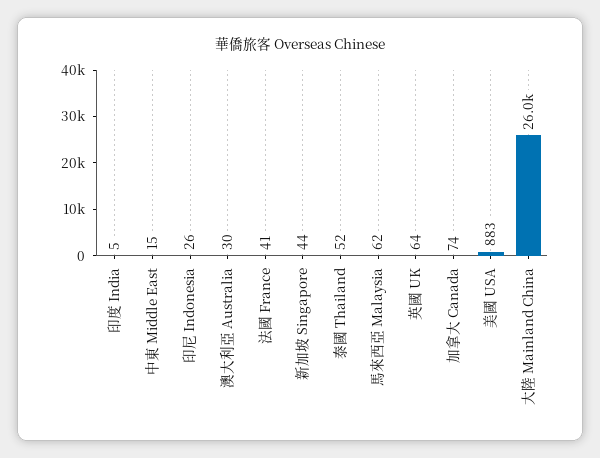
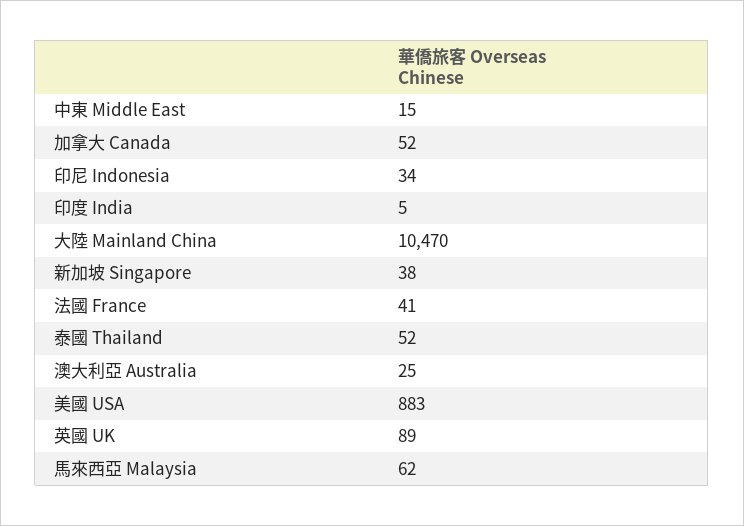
  {
    "印度 India": 5,
    "中東 Middle East": 15,
-   "印尼 Indonesia": 26,
+   "印尼 Indonesia": 34,
-   "澳大利亞 Australia": 30,
+   "澳大利亞 Australia": 25,
    "法國 France": 41,
-   "新加坡 Singapore": 44,
+   "新加坡 Singapore": 38,
    "泰國 Thailand": 52,
    "馬來西亞 Malaysia": 62,
-   "英國 UK": 64,
+   "英國 UK": 89,
-   "加拿大 Canada": 74,
+   "加拿大 Canada": 52,
    "美國 USA": 883,
-   "大陸 Mainland China": 26000
+   "大陸 Mainland China": 10470
  }

